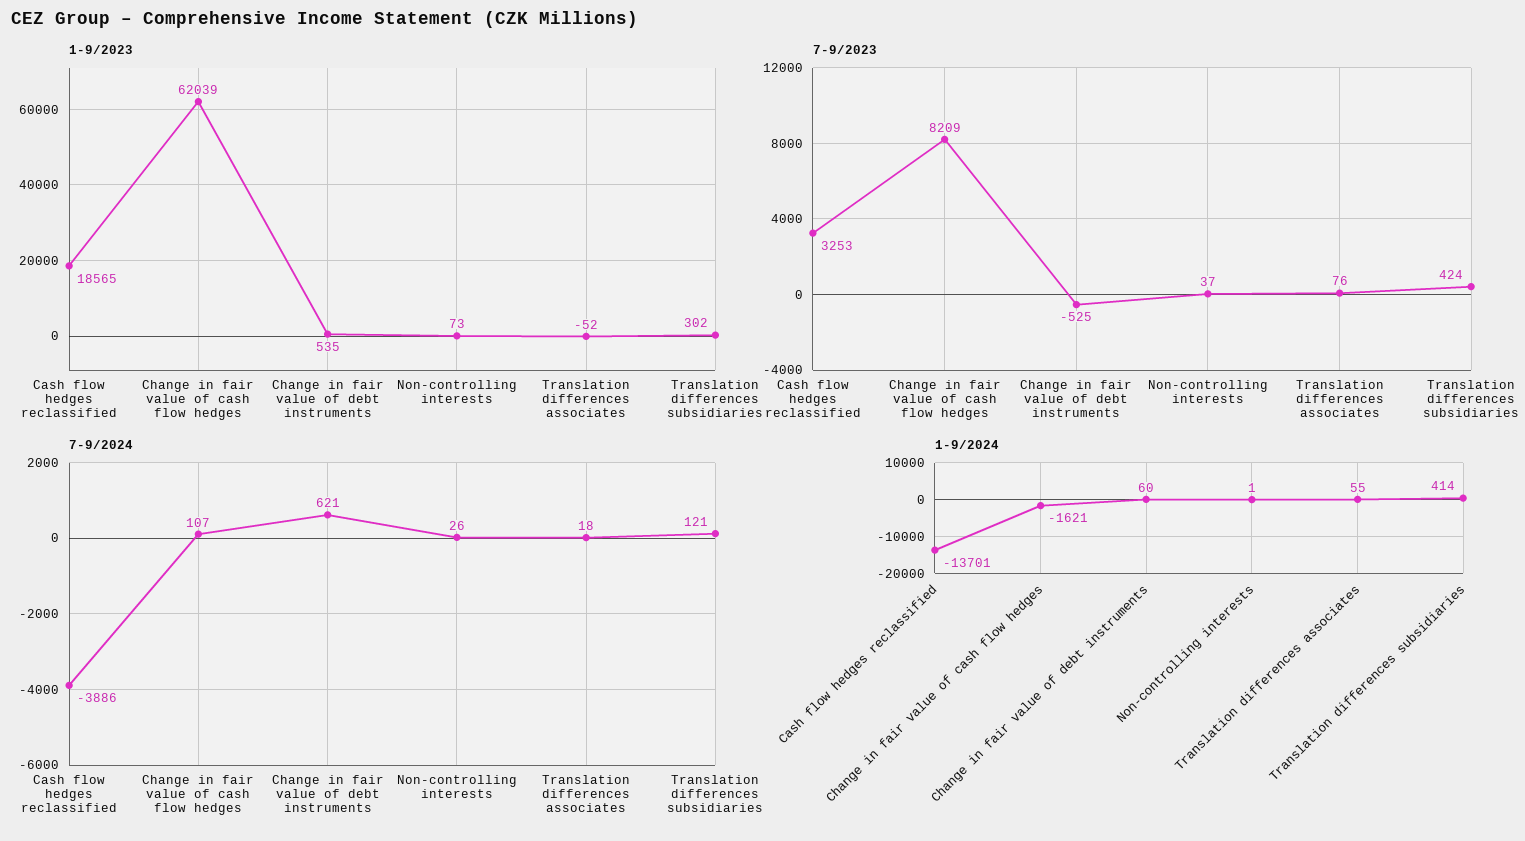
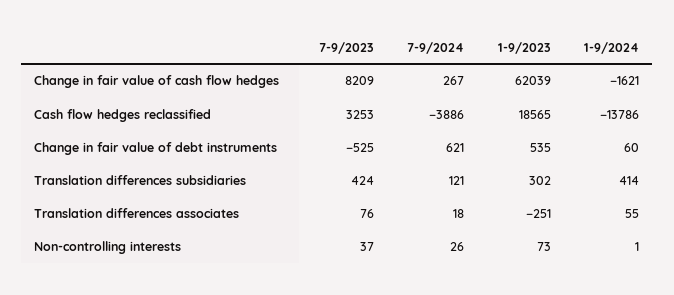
  {
    "1-9/2023": {
      "Cash flow hedges reclassified": 18565,
      "Change in fair value of cash flow hedges": 62039,
      "Change in fair value of debt instruments": 535,
      "Non-controlling interests": 73,
-     "Translation differences associates": -52,
+     "Translation differences associates": -251,
      "Translation differences subsidiaries": 302
    },
    "7-9/2023": {
      "Cash flow hedges reclassified": 3253,
      "Change in fair value of cash flow hedges": 8209,
      "Change in fair value of debt instruments": -525,
      "Non-controlling interests": 37,
      "Translation differences associates": 76,
      "Translation differences subsidiaries": 424
    },
    "7-9/2024": {
      "Cash flow hedges reclassified": -3886,
-     "Change in fair value of cash flow hedges": 107,
+     "Change in fair value of cash flow hedges": 267,
      "Change in fair value of debt instruments": 621,
      "Non-controlling interests": 26,
      "Translation differences associates": 18,
      "Translation differences subsidiaries": 121
    },
    "1-9/2024": {
-     "Cash flow hedges reclassified": -13701,
+     "Cash flow hedges reclassified": -13786,
      "Change in fair value of cash flow hedges": -1621,
      "Change in fair value of debt instruments": 60,
      "Non-controlling interests": 1,
      "Translation differences associates": 55,
      "Translation differences subsidiaries": 414
    }
  }

